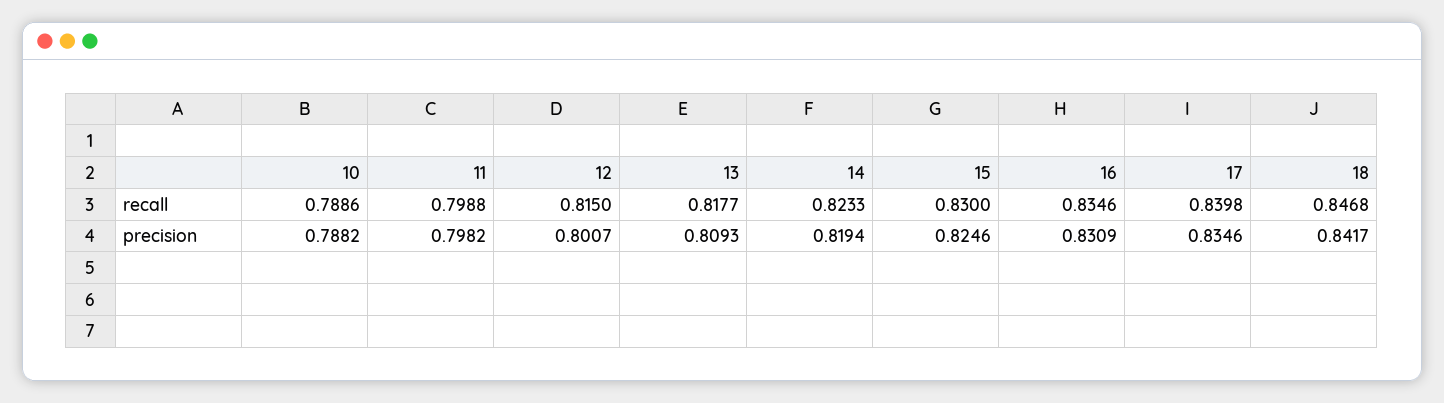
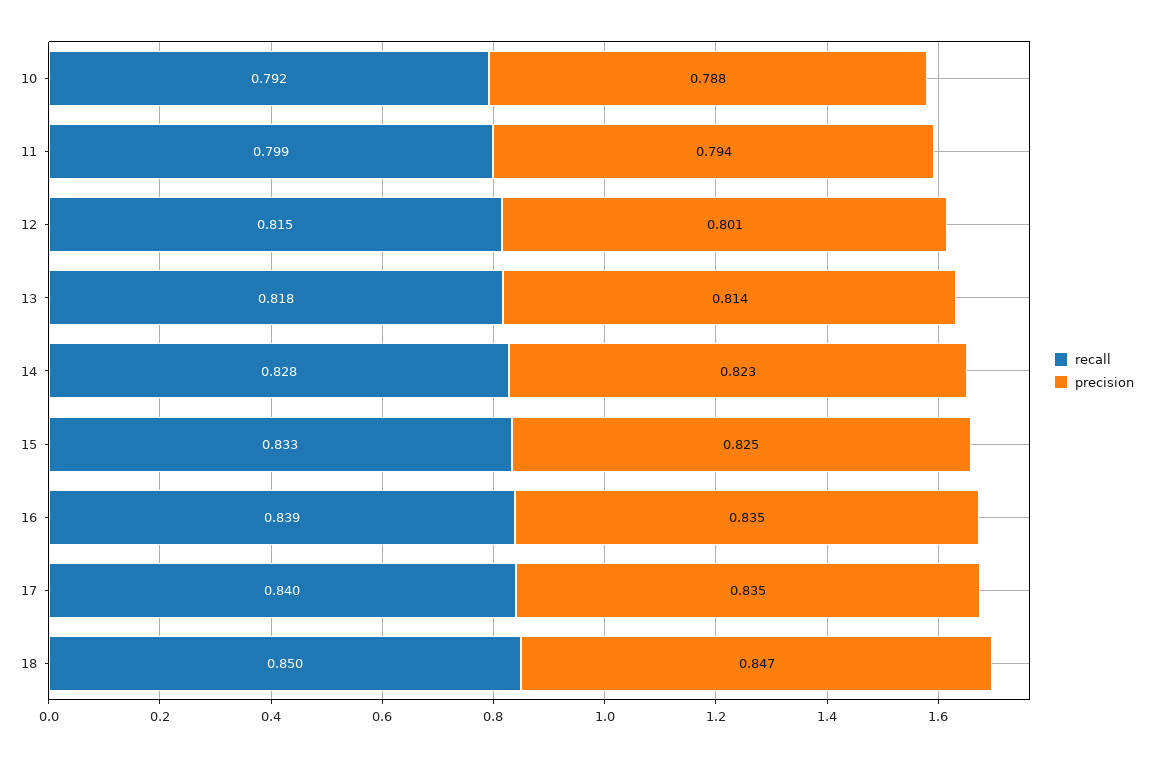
  {
    "recall": {
-     "10": 0.7886,
+     "10": 0.792,
      "11": 0.7988,
      "12": 0.815,
      "13": 0.8177,
-     "14": 0.8233,
+     "14": 0.828,
-     "15": 0.83,
+     "15": 0.833,
-     "16": 0.8346,
+     "16": 0.839,
      "17": 0.8398,
-     "18": 0.8468
+     "18": 0.85
    },
    "precision": {
      "10": 0.7882,
-     "11": 0.7982,
+     "11": 0.794,
      "12": 0.8007,
-     "13": 0.8093,
+     "13": 0.814,
-     "14": 0.8194,
+     "14": 0.823,
      "15": 0.8246,
-     "16": 0.8309,
+     "16": 0.835,
      "17": 0.8346,
-     "18": 0.8417
+     "18": 0.847
    }
  }

